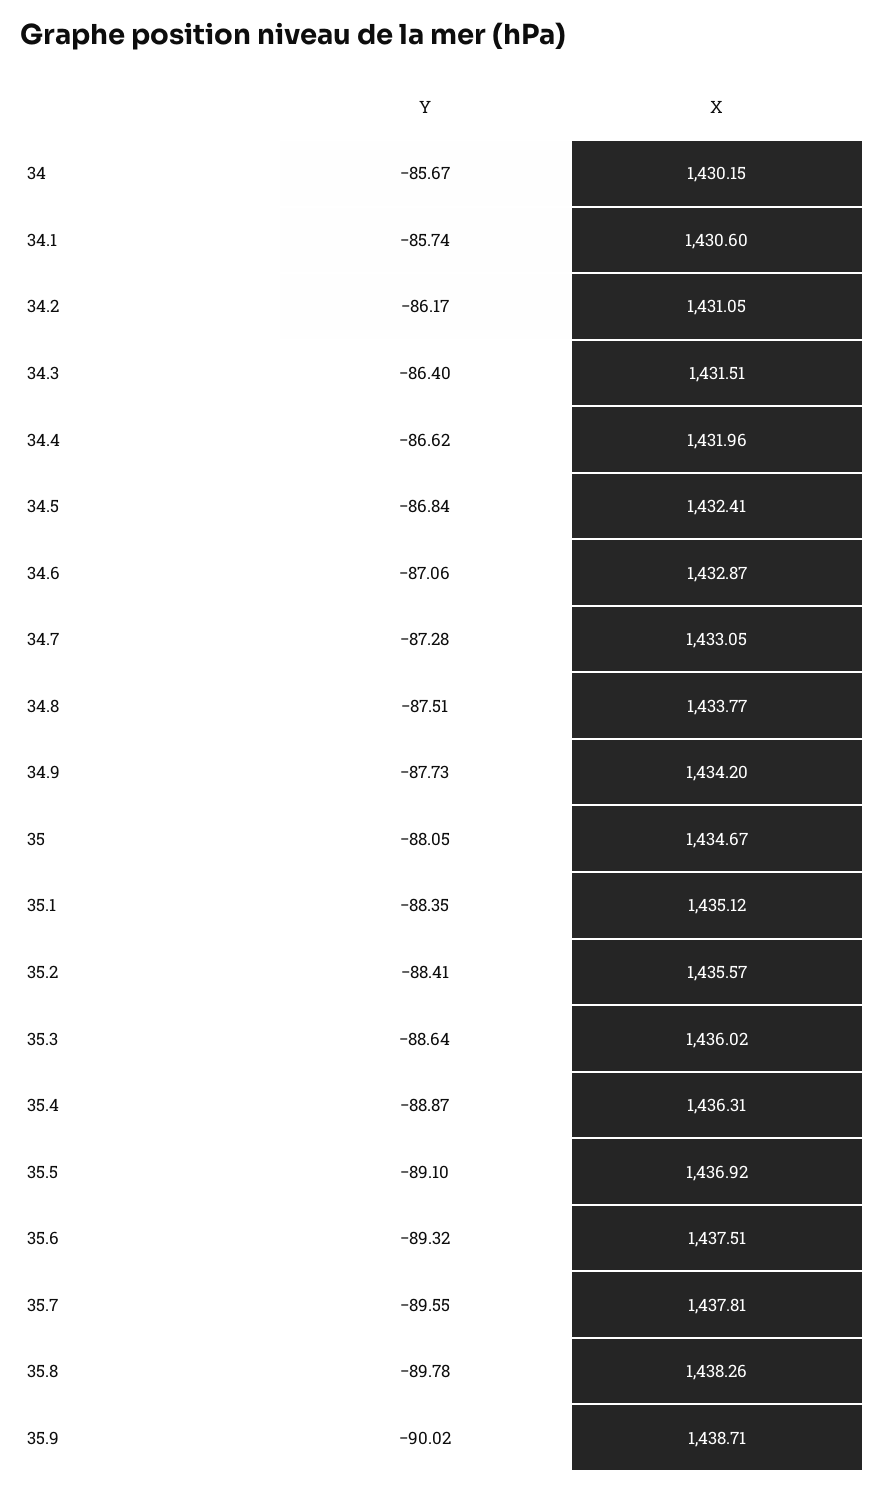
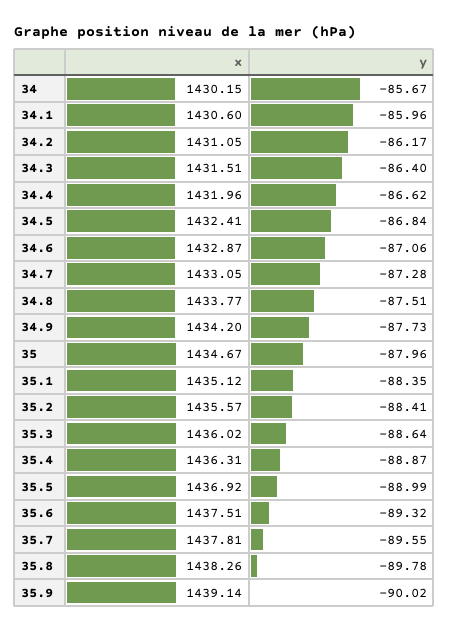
  {
    "Y": {
      "34": -85.67,
-     "34.1": -85.74,
+     "34.1": -85.96,
      "34.2": -86.17,
      "34.3": -86.4,
      "34.4": -86.62,
      "34.5": -86.84,
      "34.6": -87.06,
      "34.7": -87.28,
      "34.8": -87.51,
      "34.9": -87.73,
-     "35": -88.05,
+     "35": -87.96,
      "35.1": -88.35,
      "35.2": -88.41,
      "35.3": -88.64,
      "35.4": -88.87,
-     "35.5": -89.1,
+     "35.5": -88.99,
      "35.6": -89.32,
      "35.7": -89.55,
      "35.8": -89.78,
      "35.9": -90.02
    },
    "X": {
      "34": 1430.15,
      "34.1": 1430.6,
      "34.2": 1431.05,
      "34.3": 1431.51,
      "34.4": 1431.96,
      "34.5": 1432.41,
      "34.6": 1432.87,
      "34.7": 1433.05,
      "34.8": 1433.77,
      "34.9": 1434.2,
      "35": 1434.67,
      "35.1": 1435.12,
      "35.2": 1435.57,
      "35.3": 1436.02,
      "35.4": 1436.31,
      "35.5": 1436.92,
      "35.6": 1437.51,
      "35.7": 1437.81,
      "35.8": 1438.26,
-     "35.9": 1438.71
+     "35.9": 1439.14
    }
  }

